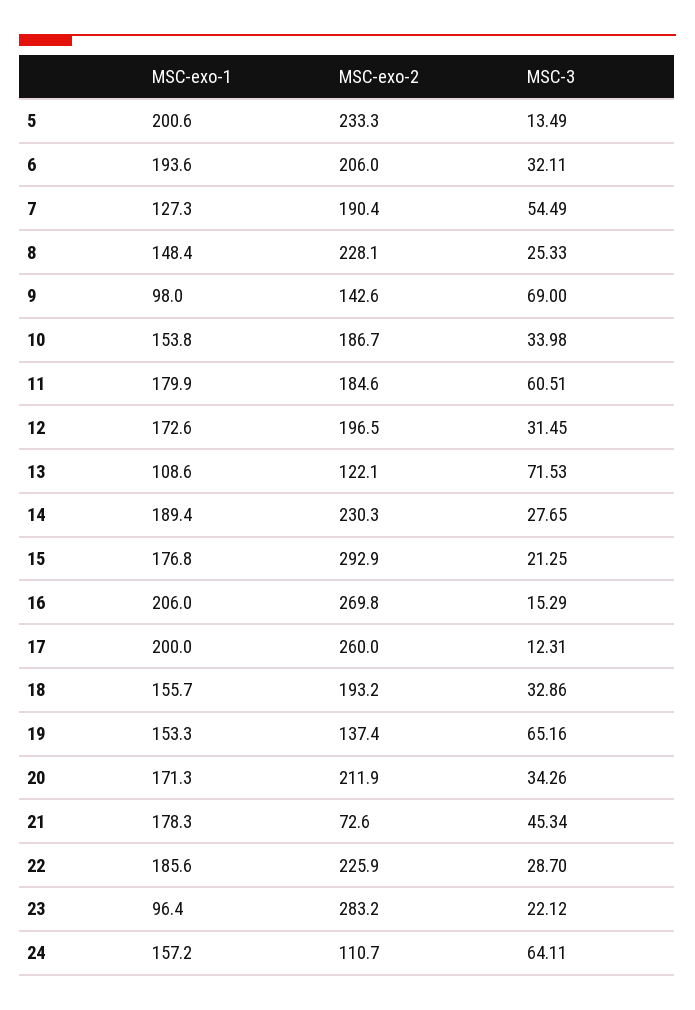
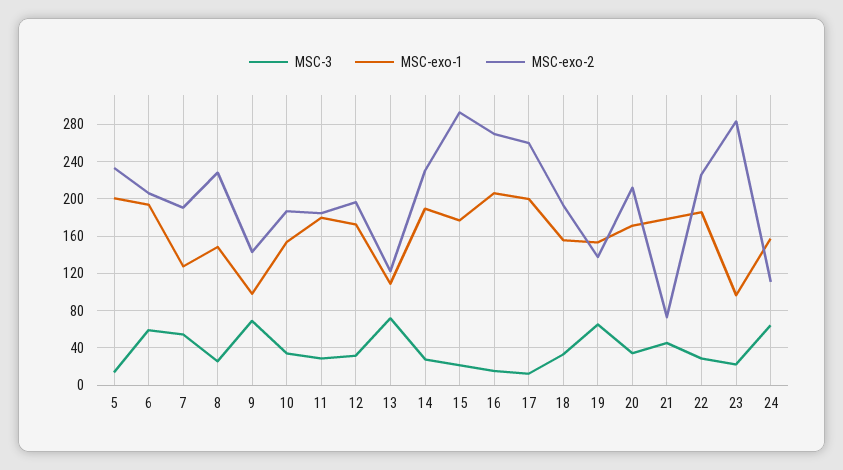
  {
    "MSC-exo-1": {
      "5": 200.6,
      "6": 193.6,
      "7": 127.3,
      "8": 148.4,
      "9": 98,
      "10": 153.8,
      "11": 179.9,
      "12": 172.6,
      "13": 108.6,
      "14": 189.4,
      "15": 176.8,
      "16": 206,
      "17": 200,
      "18": 155.7,
      "19": 153.3,
      "20": 171.3,
      "21": 178.3,
      "22": 185.6,
      "23": 96.4,
      "24": 157.2
    },
    "MSC-exo-2": {
      "5": 233.3,
      "6": 206,
      "7": 190.4,
      "8": 228.1,
      "9": 142.6,
      "10": 186.7,
      "11": 184.6,
      "12": 196.5,
      "13": 122.1,
      "14": 230.3,
      "15": 292.9,
      "16": 269.8,
      "17": 260,
      "18": 193.2,
      "19": 137.4,
      "20": 211.9,
      "21": 72.6,
      "22": 225.9,
      "23": 283.2,
      "24": 110.7
    },
    "MSC-3": {
      "5": 13.49,
-     "6": 32.11,
+     "6": 60,
      "7": 54.49,
      "8": 25.33,
      "9": 69,
      "10": 33.98,
-     "11": 60.51,
+     "11": 30,
      "12": 31.45,
      "13": 71.53,
      "14": 27.65,
      "15": 21.25,
      "16": 15.29,
      "17": 12.31,
      "18": 32.86,
      "19": 65.16,
      "20": 34.26,
      "21": 45.34,
      "22": 28.7,
      "23": 22.12,
      "24": 64.11
    }
  }

